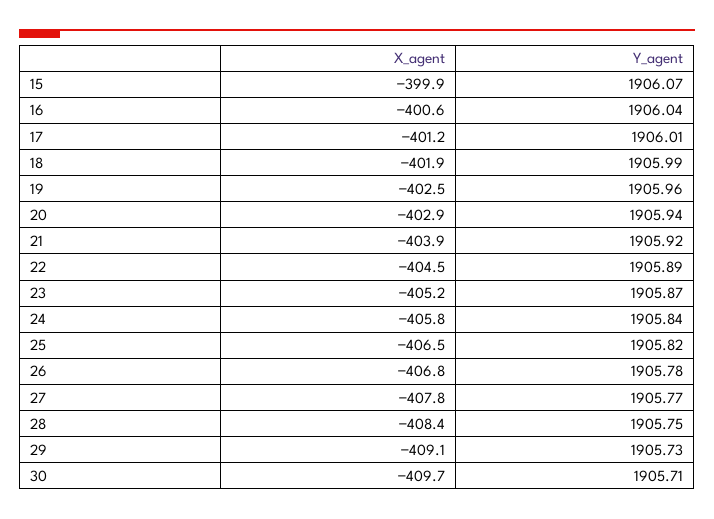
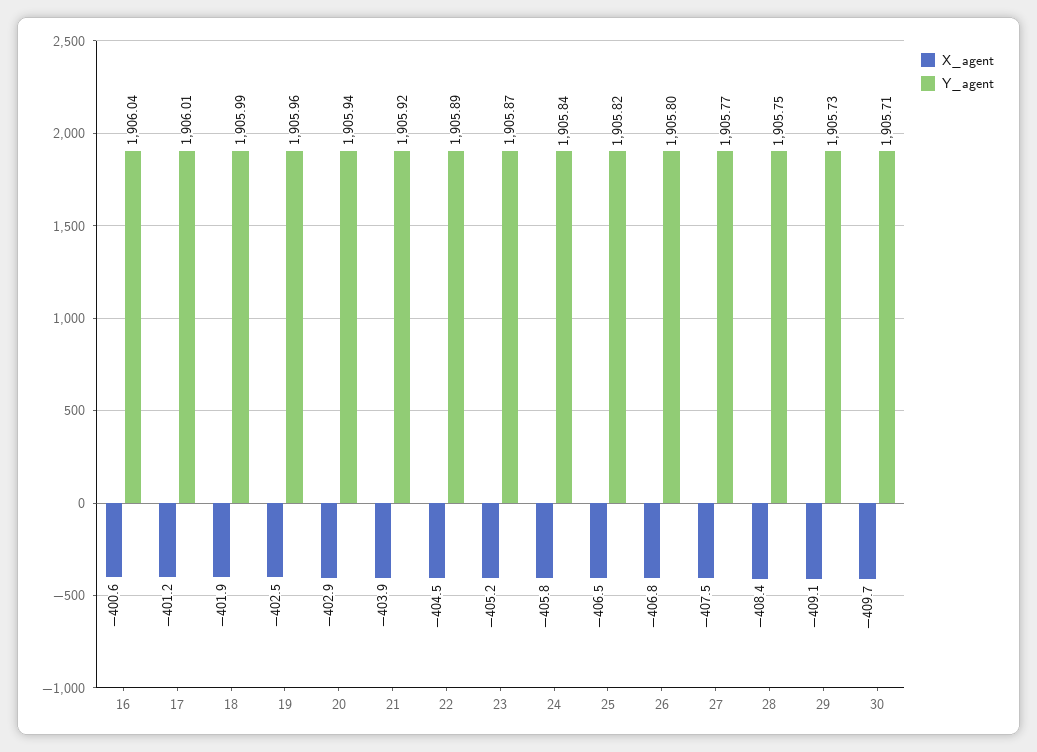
  {
    "X_agent": {
-     "15": -399.9,
      "16": -400.6,
      "17": -401.2,
      "18": -401.9,
      "19": -402.5,
      "20": -402.9,
      "21": -403.9,
      "22": -404.5,
      "23": -405.2,
      "24": -405.8,
      "25": -406.5,
      "26": -406.8,
-     "27": -407.8,
+     "27": -407.5,
      "28": -408.4,
      "29": -409.1,
      "30": -409.7
    },
    "Y_agent": {
-     "15": 1906.07,
      "16": 1906.04,
      "17": 1906.01,
      "18": 1905.99,
      "19": 1905.96,
      "20": 1905.94,
      "21": 1905.92,
      "22": 1905.89,
      "23": 1905.87,
      "24": 1905.84,
      "25": 1905.82,
-     "26": 1905.78,
+     "26": 1905.8,
      "27": 1905.77,
      "28": 1905.75,
      "29": 1905.73,
      "30": 1905.71
    }
  }

